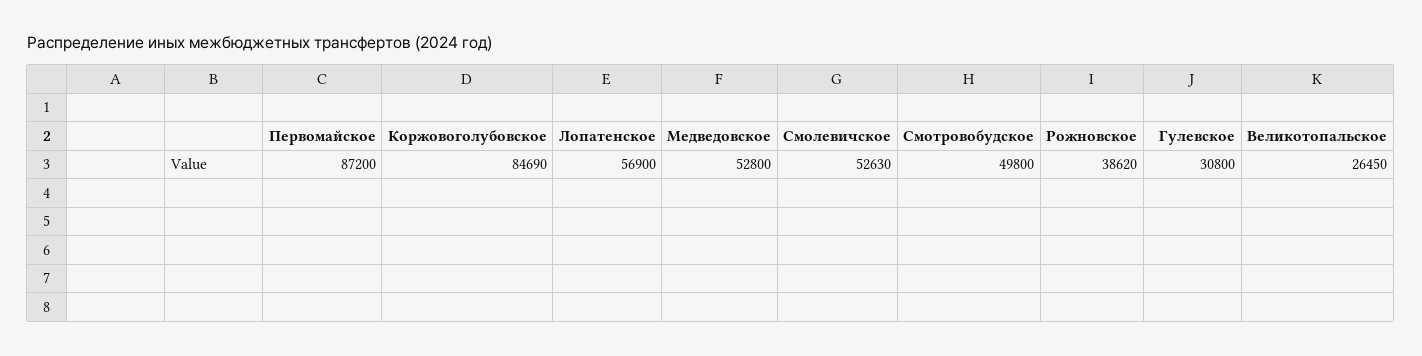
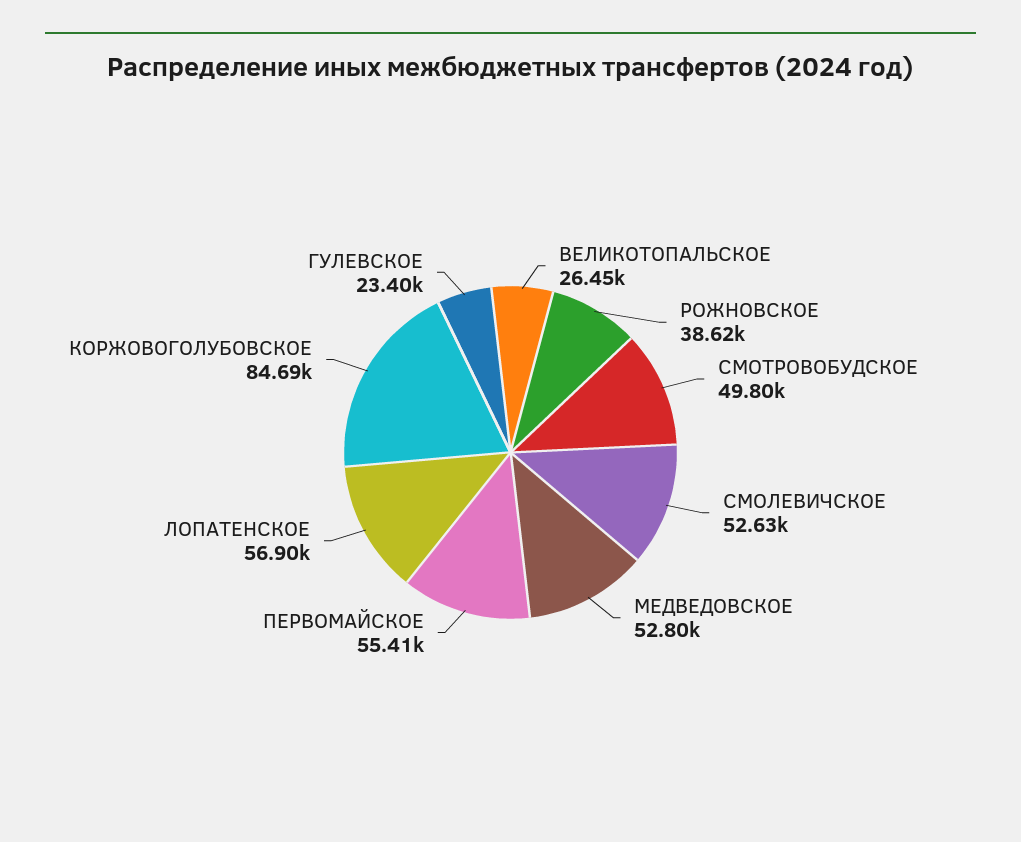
  {
-   "Первомайское": 87200,
+   "Первомайское": 55410,
    "Коржовоголубовское": 84690,
    "Лопатенское": 56900,
    "Медведовское": 52800,
    "Смолевичское": 52630,
    "Смотровобудское": 49800,
    "Рожновское": 38620,
-   "Гулевское": 30800,
+   "Гулевское": 23400,
    "Великотопальское": 26450
  }

